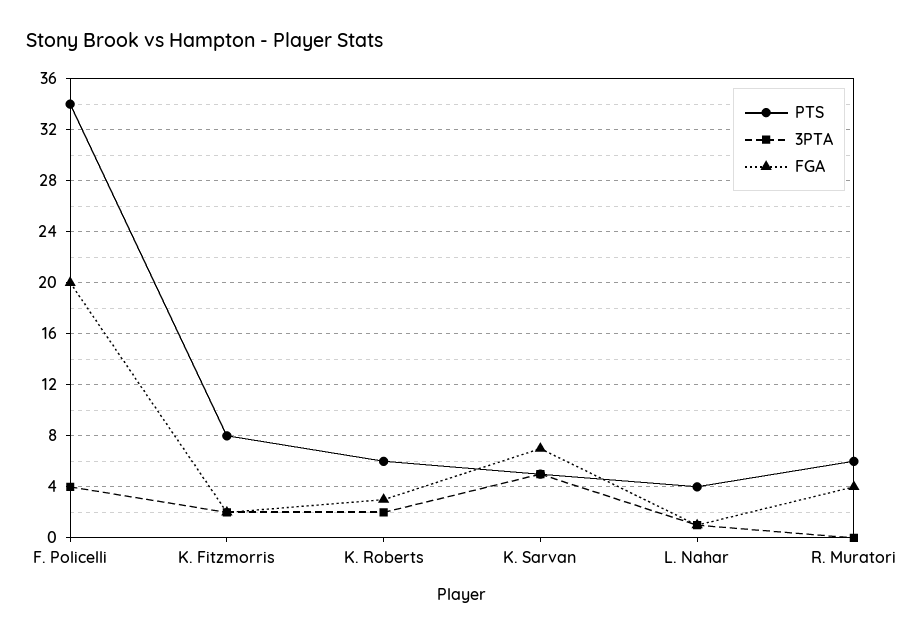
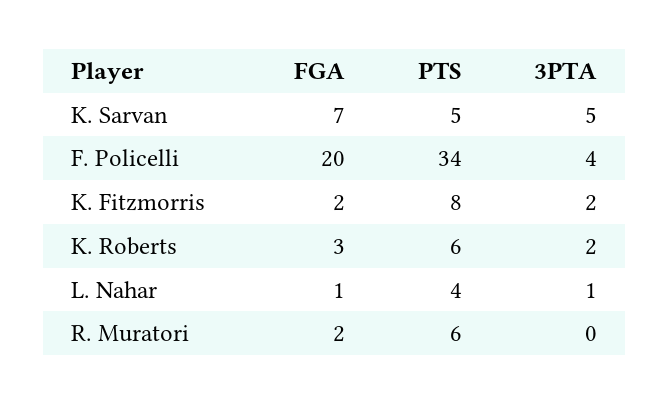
  {
    "PTS": {
      "F. Policelli": 34,
      "K. Fitzmorris": 8,
      "K. Roberts": 6,
      "K. Sarvan": 5,
      "L. Nahar": 4,
      "R. Muratori": 6
    },
    "3PTA": {
      "F. Policelli": 4,
      "K. Fitzmorris": 2,
      "K. Roberts": 2,
      "K. Sarvan": 5,
      "L. Nahar": 1,
      "R. Muratori": 0
    },
    "FGA": {
      "F. Policelli": 20,
      "K. Fitzmorris": 2,
      "K. Roberts": 3,
      "K. Sarvan": 7,
      "L. Nahar": 1,
-     "R. Muratori": 4
+     "R. Muratori": 2
    }
  }

